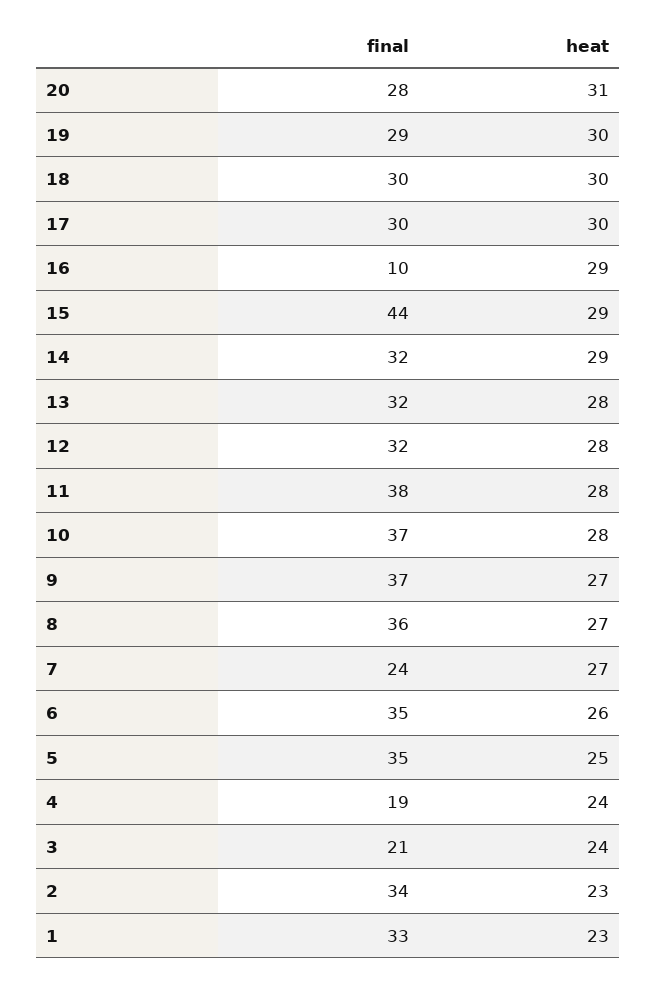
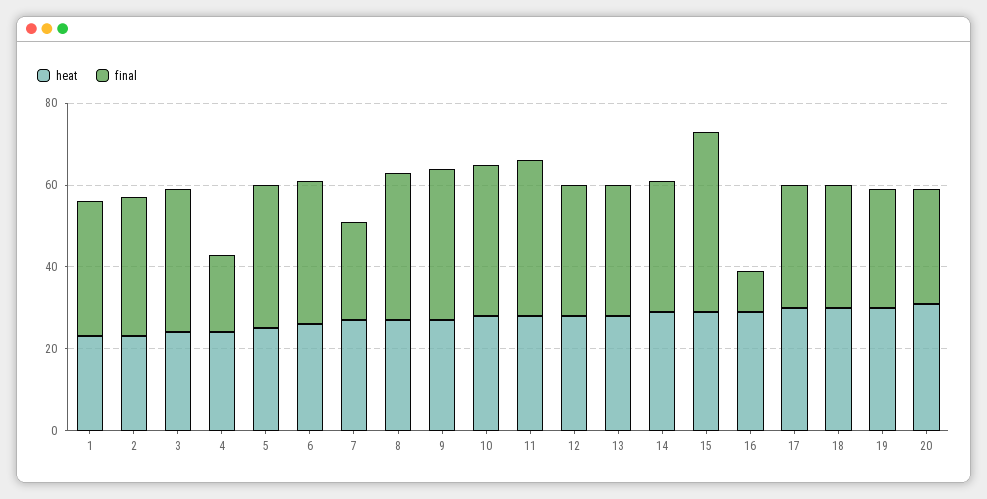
  {
    "final": {
      "20": 28,
      "19": 29,
      "18": 30,
      "17": 30,
      "16": 10,
      "15": 44,
      "14": 32,
      "13": 32,
      "12": 32,
      "11": 38,
      "10": 37,
      "9": 37,
      "8": 36,
      "7": 24,
      "6": 35,
      "5": 35,
      "4": 19,
-     "3": 21,
+     "3": 35,
      "2": 34,
      "1": 33
    },
    "heat": {
      "20": 31,
      "19": 30,
      "18": 30,
      "17": 30,
      "16": 29,
      "15": 29,
      "14": 29,
      "13": 28,
      "12": 28,
      "11": 28,
      "10": 28,
      "9": 27,
      "8": 27,
      "7": 27,
      "6": 26,
      "5": 25,
      "4": 24,
      "3": 24,
      "2": 23,
      "1": 23
    }
  }

